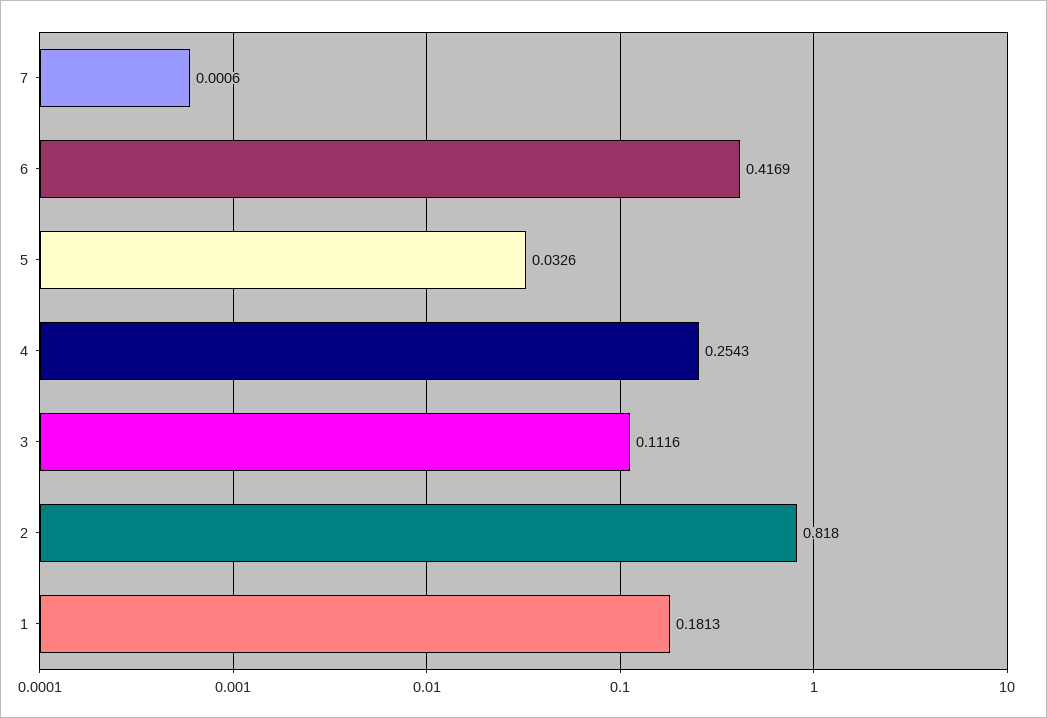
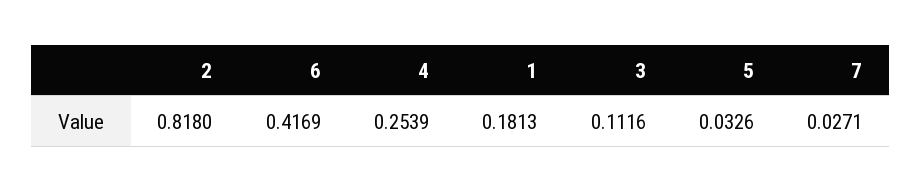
  {
-   "7": 0.0006,
+   "7": 0.0271,
    "6": 0.4169,
    "5": 0.0326,
-   "4": 0.2543,
+   "4": 0.2539,
    "3": 0.1116,
    "2": 0.818,
    "1": 0.1813
  }

